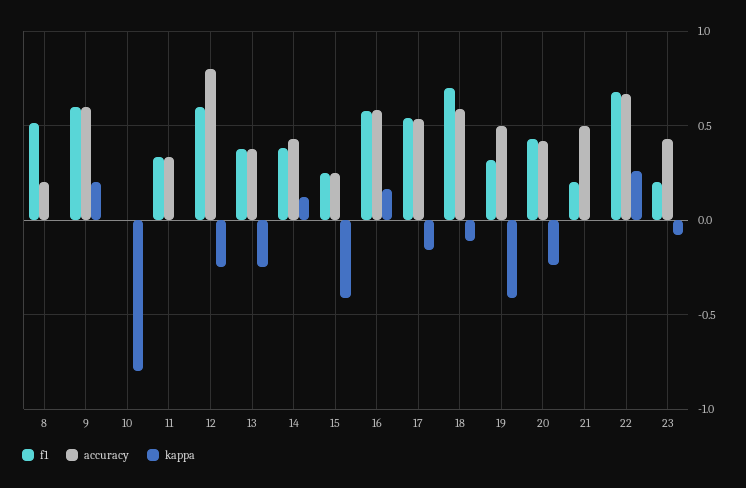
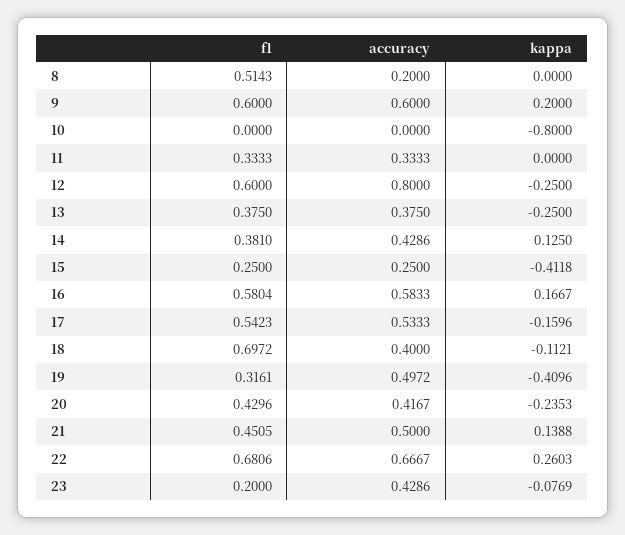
  {
    "f1": {
      "8": 0.5143,
      "9": 0.6,
      "10": 0,
      "11": 0.3333,
      "12": 0.6,
      "13": 0.375,
      "14": 0.381,
      "15": 0.25,
      "16": 0.5804,
      "17": 0.5423,
      "18": 0.6972,
      "19": 0.3161,
      "20": 0.4296,
-     "21": 0.2,
+     "21": 0.4505,
      "22": 0.6806,
      "23": 0.2
    },
    "accuracy": {
      "8": 0.2,
      "9": 0.6,
      "10": 0,
      "11": 0.3333,
      "12": 0.8,
      "13": 0.375,
      "14": 0.4286,
      "15": 0.25,
      "16": 0.5833,
      "17": 0.5333,
-     "18": 0.6,
+     "18": 0.4,
      "19": 0.4972,
      "20": 0.4167,
      "21": 0.5,
      "22": 0.6667,
      "23": 0.4286
    },
    "kappa": {
      "8": 0,
      "9": 0.2,
      "10": -0.8,
      "11": 0,
      "12": -0.25,
      "13": -0.25,
      "14": 0.125,
      "15": -0.4118,
      "16": 0.1667,
      "17": -0.1596,
      "18": -0.1121,
      "19": -0.4096,
      "20": -0.2353,
-     "21": 0,
+     "21": 0.1388,
      "22": 0.2603,
      "23": -0.0769
    }
  }

